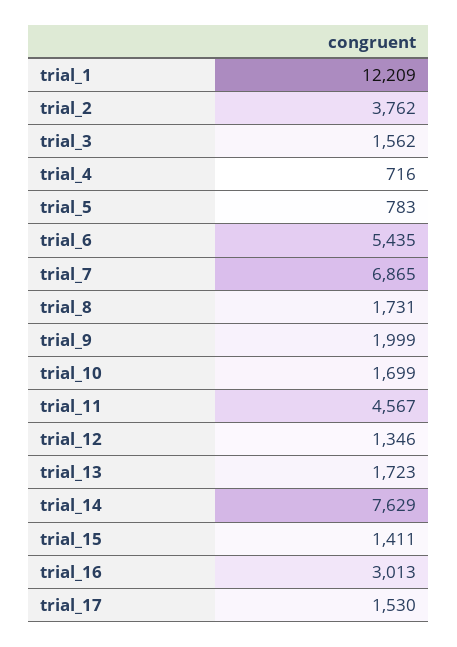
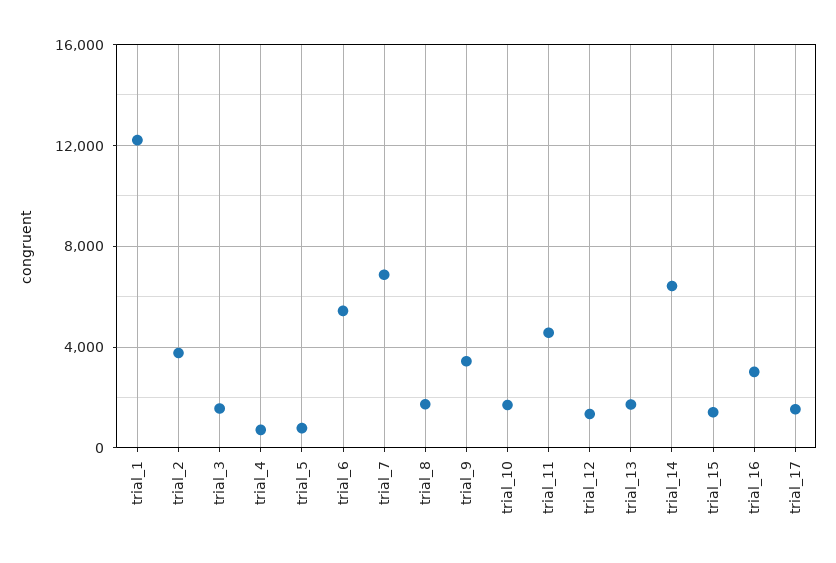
  {
    "trial_1": 12209,
    "trial_2": 3762,
    "trial_3": 1562,
    "trial_4": 716,
    "trial_5": 783,
    "trial_6": 5435,
    "trial_7": 6865,
    "trial_8": 1731,
-   "trial_9": 1999,
+   "trial_9": 3500,
    "trial_10": 1699,
    "trial_11": 4567,
    "trial_12": 1346,
    "trial_13": 1723,
-   "trial_14": 7629,
+   "trial_14": 6500,
    "trial_15": 1411,
    "trial_16": 3013,
    "trial_17": 1530
  }

